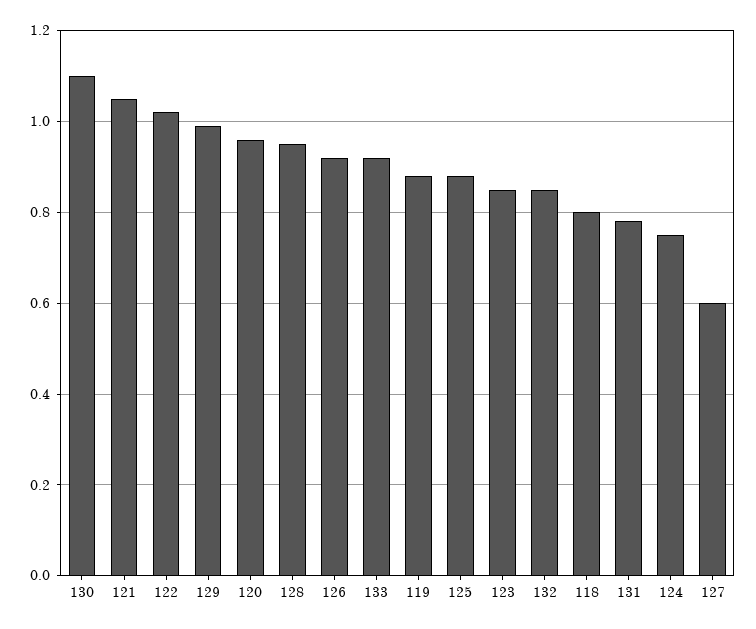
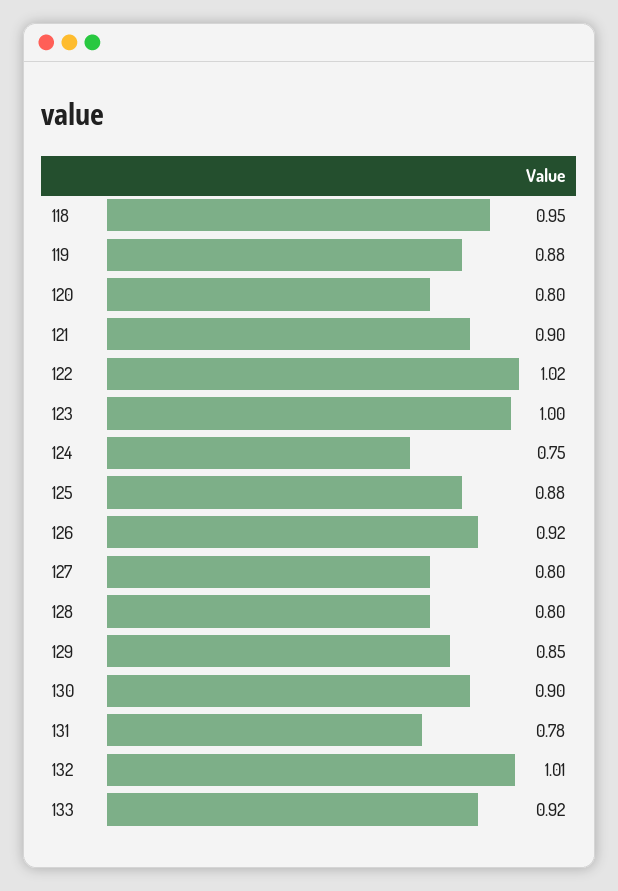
  {
-   "130": 1.1,
+   "130": 0.9,
-   "121": 1.05,
+   "121": 0.9,
    "122": 1.02,
-   "129": 1,
+   "129": 0.85,
-   "120": 0.95,
+   "120": 0.8,
-   "128": 0.95,
+   "128": 0.8,
    "126": 0.92,
    "133": 0.92,
    "119": 0.88,
    "125": 0.88,
-   "123": 0.85,
+   "123": 1,
-   "132": 0.85,
+   "132": 1.01,
-   "118": 0.8,
+   "118": 0.95,
    "131": 0.78,
    "124": 0.75,
-   "127": 0.6
+   "127": 0.8
  }

